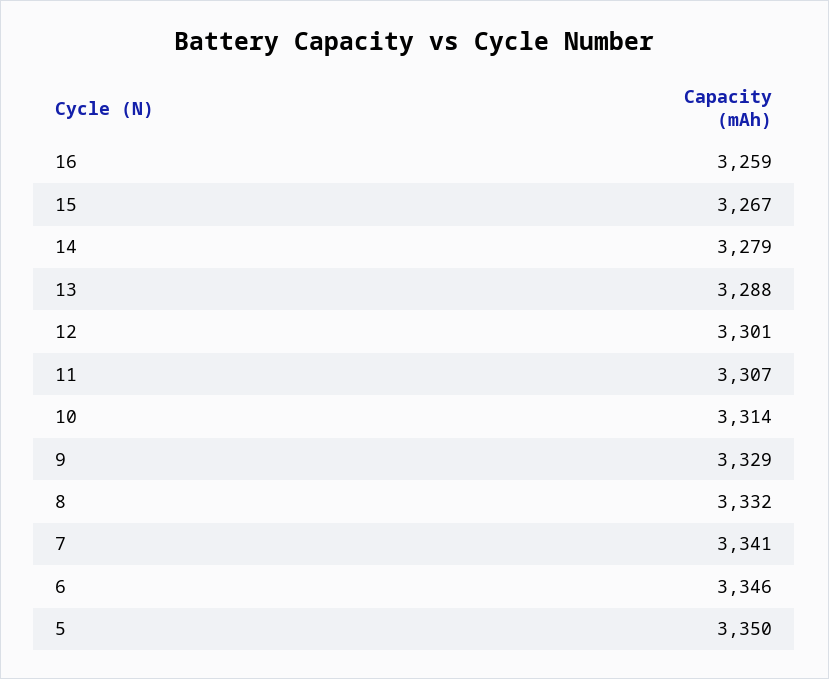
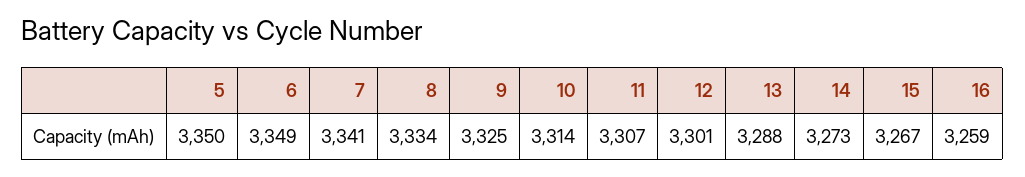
  {
    "16": 3259,
    "15": 3267,
-   "14": 3279,
+   "14": 3273,
    "13": 3288,
    "12": 3301,
    "11": 3307,
    "10": 3314,
-   "9": 3329,
+   "9": 3325,
-   "8": 3332,
+   "8": 3334,
    "7": 3341,
-   "6": 3346,
+   "6": 3349,
    "5": 3350
  }

